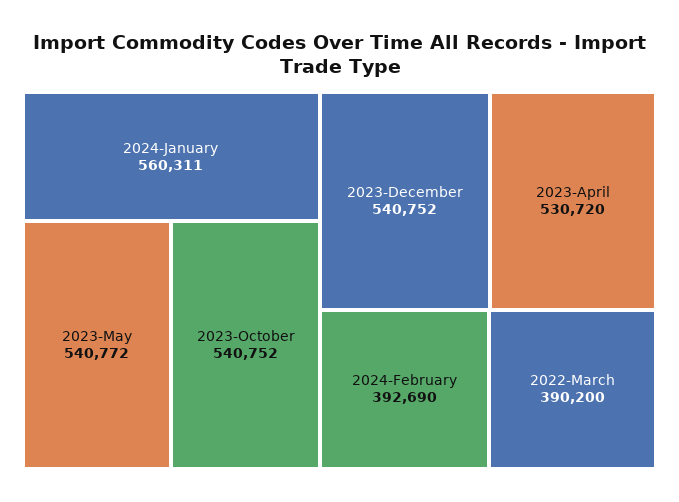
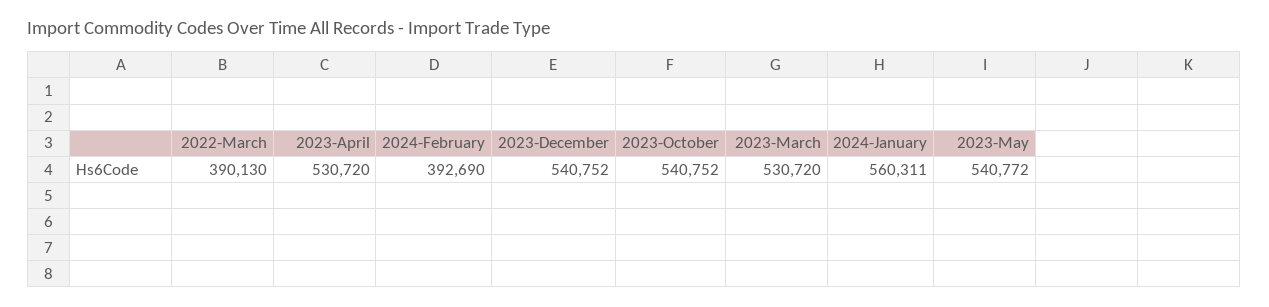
  {
    "2024-January": 560311,
    "2023-May": 540772,
    "2023-October": 540752,
    "2023-December": 540752,
    "2023-April": 530720,
    "2024-February": 392690,
-   "2022-March": 390200
+   "2022-March": 390130,
+   "2023-March": 530720
  }

